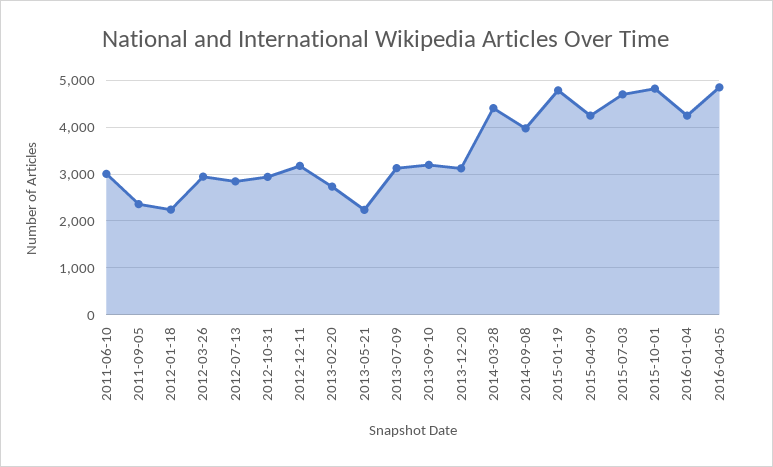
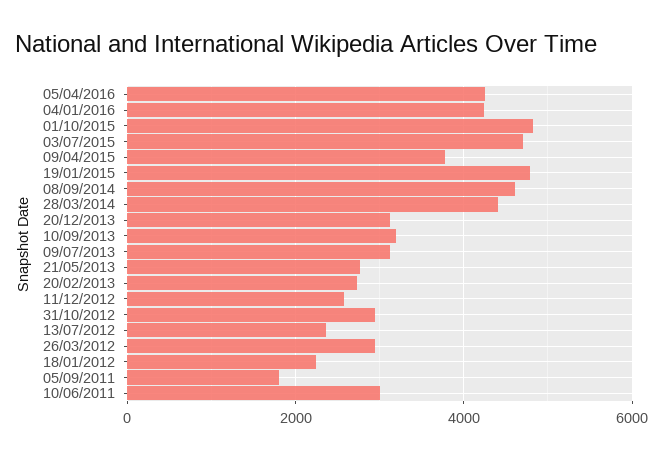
  {
    "2011-06-10": 3000,
-   "2011-09-05": 2400,
+   "2011-09-05": 1800,
    "2012-01-18": 2200,
    "2012-03-26": 3000,
-   "2012-07-13": 2800,
+   "2012-07-13": 2400,
    "2012-10-31": 3000,
-   "2012-12-11": 3200,
+   "2012-12-11": 2600,
    "2013-02-20": 2800,
-   "2013-05-21": 2200,
+   "2013-05-21": 2800,
    "2013-07-09": 3200,
    "2013-09-10": 3200,
    "2013-12-20": 3200,
    "2014-03-28": 4400,
-   "2014-09-08": 4000,
+   "2014-09-08": 4600,
    "2015-01-19": 4800,
-   "2015-04-09": 4200,
+   "2015-04-09": 3800,
    "2015-07-03": 4800,
    "2015-10-01": 4800,
    "2016-01-04": 4200,
-   "2016-04-05": 4800
+   "2016-04-05": 4200
  }

